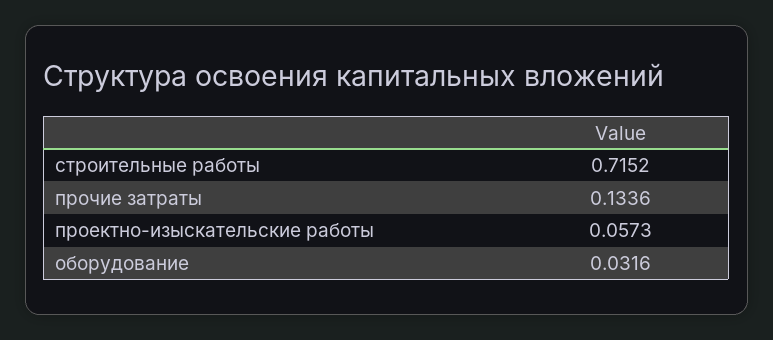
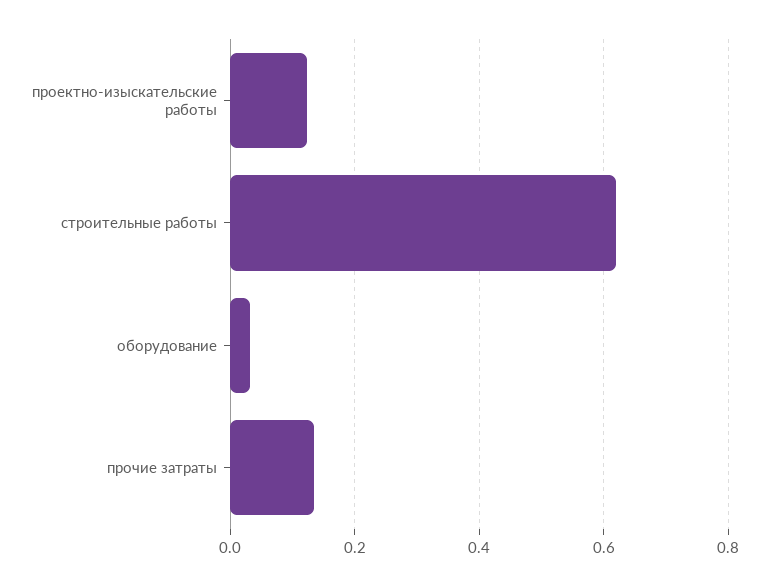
  {
-   "строительные работы": 0.7152,
+   "строительные работы": 0.62,
    "прочие затраты": 0.1336,
-   "проектно-изыскательские работы": 0.0573,
+   "проектно-изыскательские работы": 0.12,
    "оборудование": 0.0316
  }

